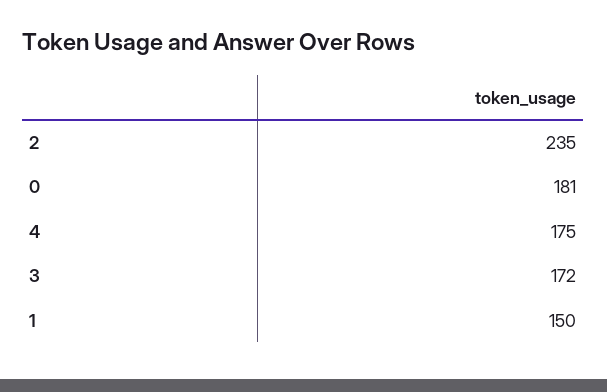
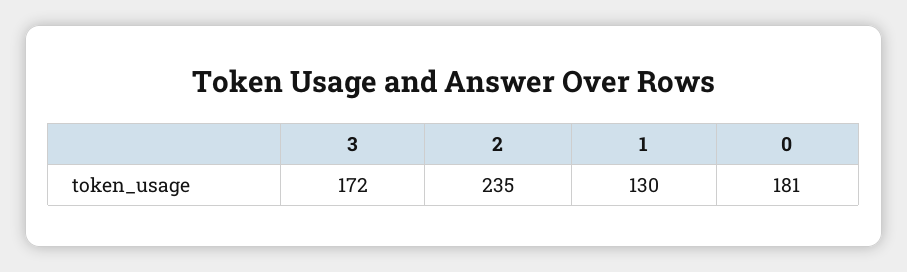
  {
    "2": 235,
    "0": 181,
-   "4": 175,
    "3": 172,
-   "1": 150
+   "1": 130
  }

